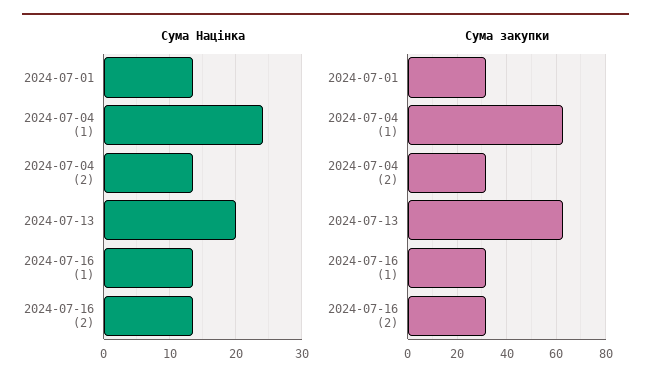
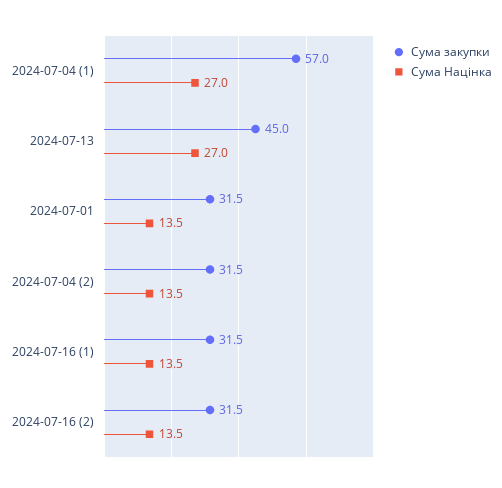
  {
    "Сума Націнка": {
      "2024-07-01": 13.5,
-     "2024-07-04 (1)": 24,
+     "2024-07-04 (1)": 27,
      "2024-07-04 (2)": 13.5,
-     "2024-07-13": 20,
+     "2024-07-13": 27,
      "2024-07-16 (1)": 13.5,
      "2024-07-16 (2)": 13.5
    },
    "Сума закупки": {
      "2024-07-01": 31.5,
-     "2024-07-04 (1)": 62.5,
+     "2024-07-04 (1)": 57,
      "2024-07-04 (2)": 31.5,
-     "2024-07-13": 62.5,
+     "2024-07-13": 45,
      "2024-07-16 (1)": 31.5,
      "2024-07-16 (2)": 31.5
    }
  }

